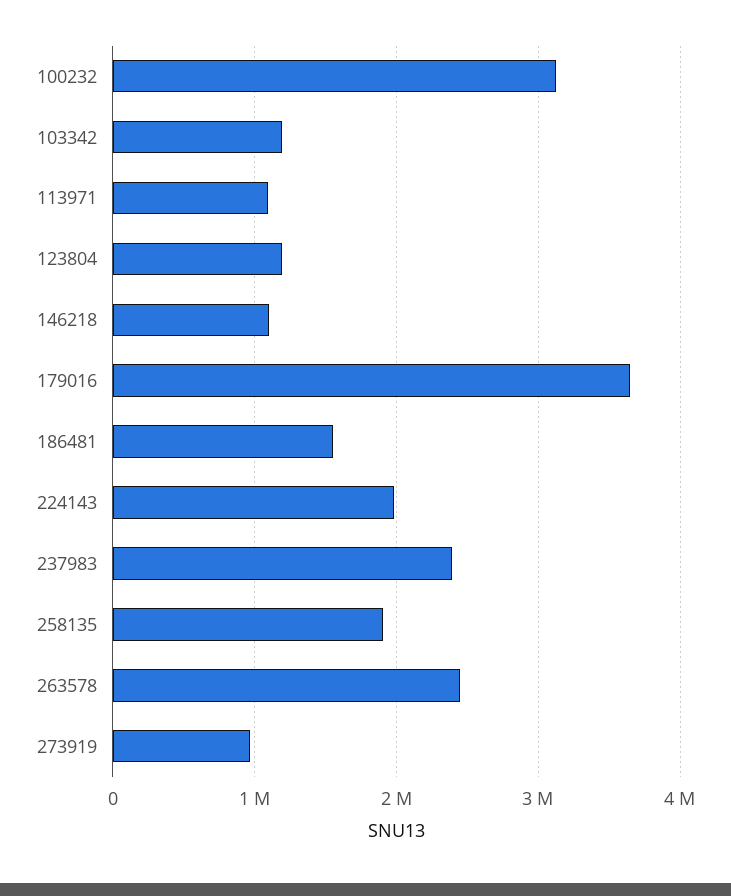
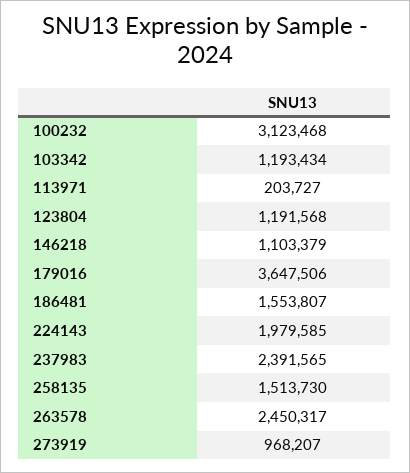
  {
    "100232": 3123468,
    "103342": 1193434,
-   "113971": 1100000,
+   "113971": 203727,
    "123804": 1191568,
    "146218": 1103379,
    "179016": 3647506,
    "186481": 1553807,
    "224143": 1979585,
    "237983": 2391565,
-   "258135": 1900000,
+   "258135": 1513730,
    "263578": 2450317,
    "273919": 968207
  }

